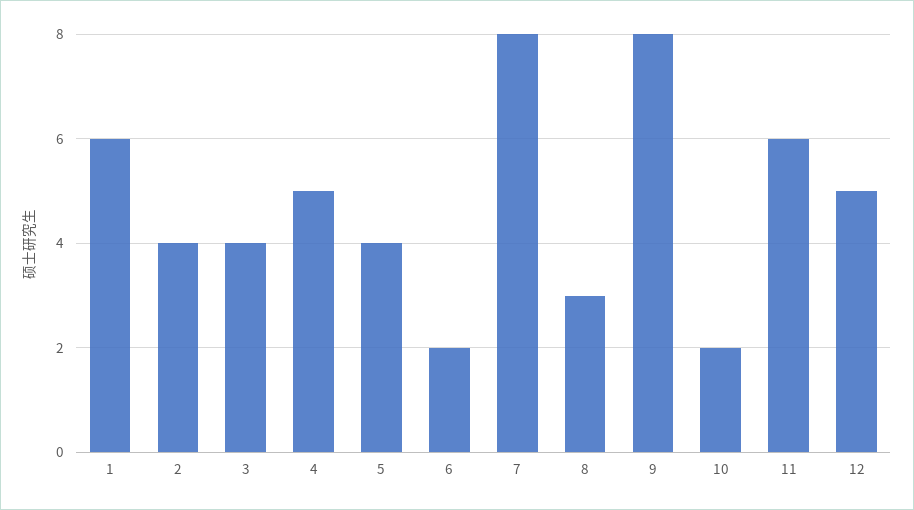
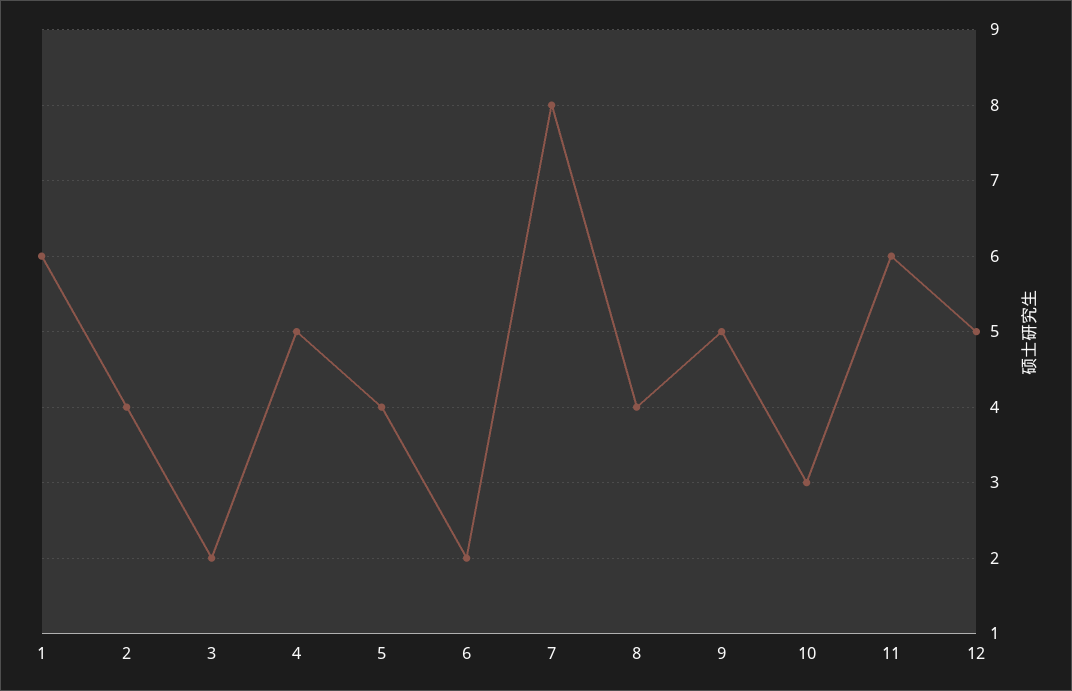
  {
    "1": 6,
    "2": 4,
-   "3": 4,
+   "3": 2,
    "4": 5,
    "5": 4,
    "6": 2,
    "7": 8,
-   "8": 3,
+   "8": 4,
-   "9": 8,
+   "9": 5,
-   "10": 2,
+   "10": 3,
    "11": 6,
    "12": 5
  }

